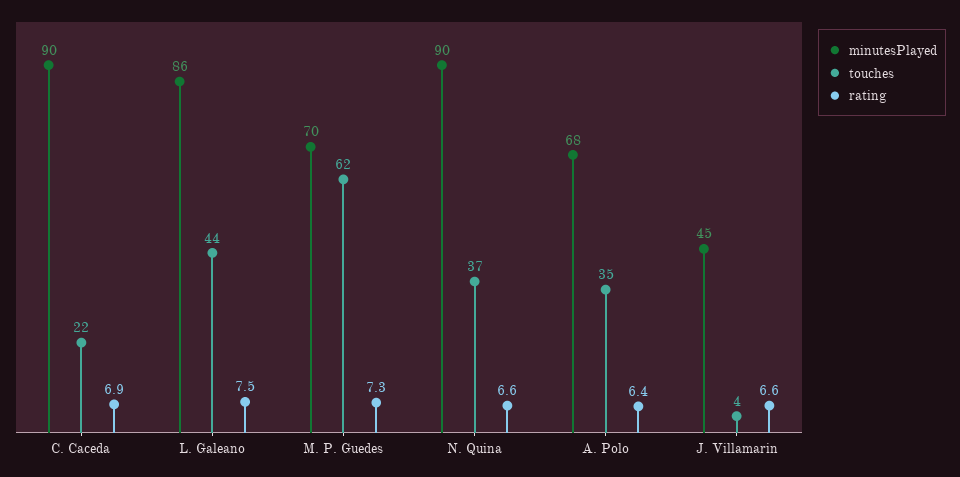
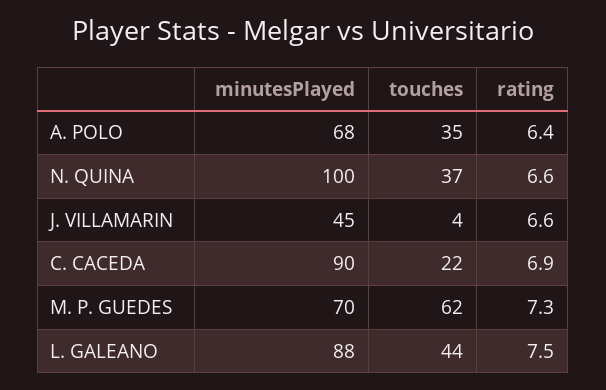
  {
    "minutesPlayed": {
      "C. Caceda": 90,
-     "L. Galeano": 86,
+     "L. Galeano": 88,
      "M. P. Guedes": 70,
-     "N. Quina": 90,
+     "N. Quina": 100,
      "A. Polo": 68,
      "J. Villamarin": 45
    },
    "touches": {
      "C. Caceda": 22,
      "L. Galeano": 44,
      "M. P. Guedes": 62,
      "N. Quina": 37,
      "A. Polo": 35,
      "J. Villamarin": 4
    },
    "rating": {
      "C. Caceda": 6.9,
      "L. Galeano": 7.5,
      "M. P. Guedes": 7.3,
      "N. Quina": 6.6,
      "A. Polo": 6.4,
      "J. Villamarin": 6.6
    }
  }

